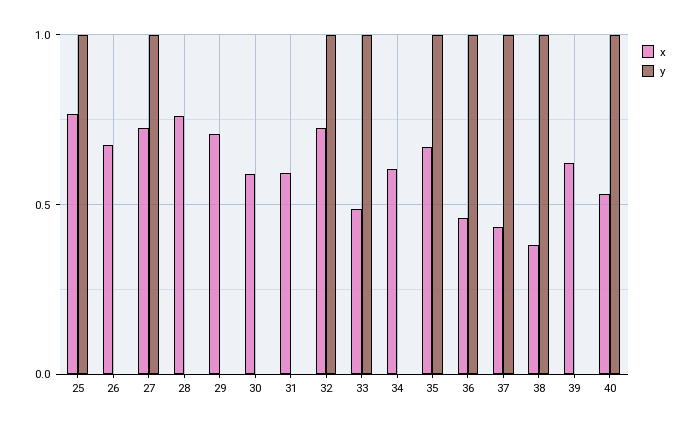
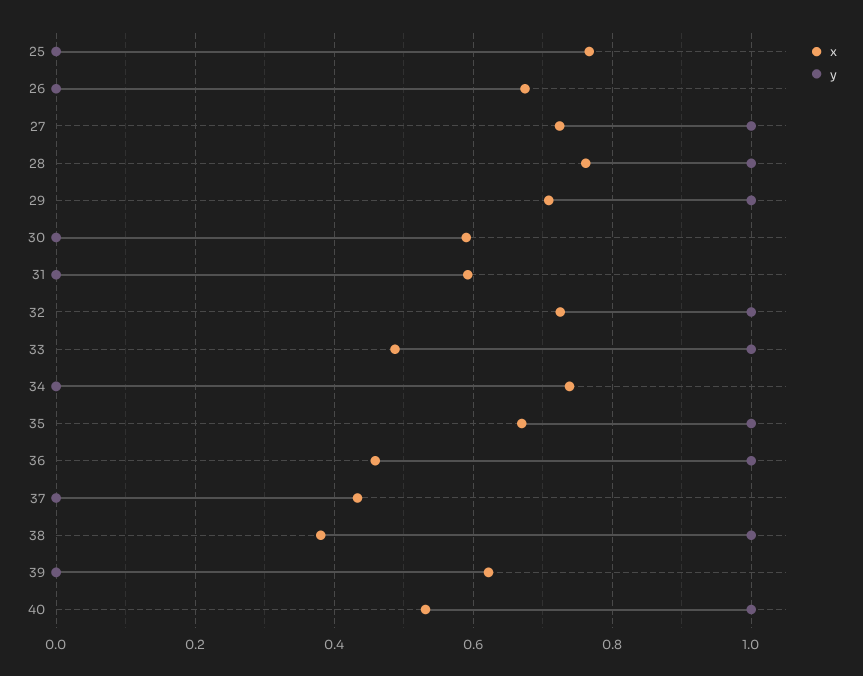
  {
    "x": {
      "25": 0.76,
      "26": 0.68,
      "27": 0.72,
      "28": 0.76,
      "29": 0.7,
      "30": 0.6,
      "31": 0.6,
      "32": 0.72,
      "33": 0.48,
-     "34": 0.6,
+     "34": 0.74,
      "35": 0.66,
      "36": 0.46,
      "37": 0.44,
      "38": 0.38,
      "39": 0.62,
      "40": 0.54
    },
    "y": {
-     "25": 1,
+     "25": 0,
      "26": 0,
      "27": 1,
-     "28": 0,
+     "28": 1,
-     "29": 0,
+     "29": 1,
      "30": 0,
      "31": 0,
      "32": 1,
      "33": 1,
      "34": 0,
      "35": 1,
      "36": 1,
-     "37": 1,
+     "37": 0,
      "38": 1,
      "39": 0,
      "40": 1
    }
  }

